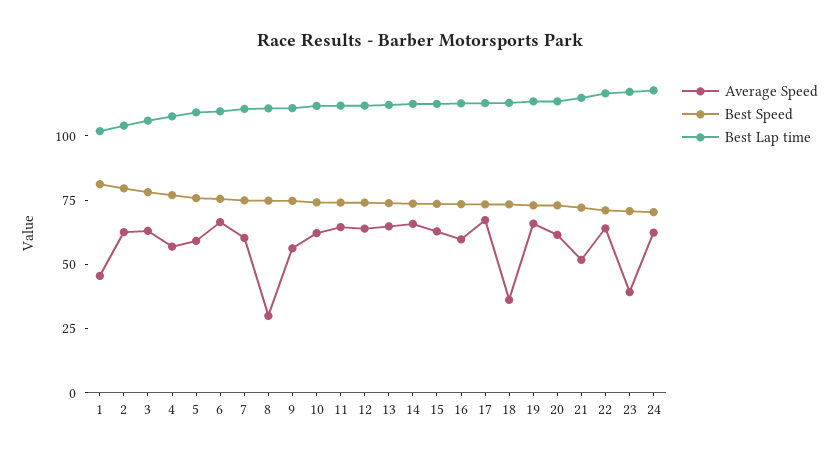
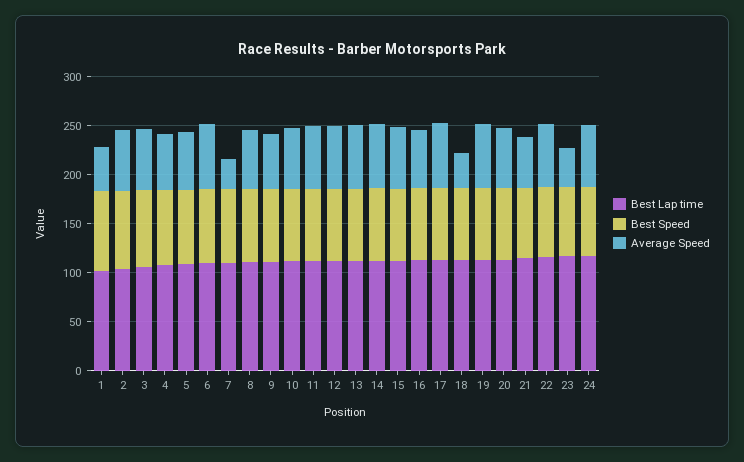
  {
    "Average Speed": {
      "1": 45,
      "2": 60,
      "3": 65,
      "4": 55,
      "5": 60,
      "6": 65,
-     "7": 60,
+     "7": 30,
-     "8": 30,
+     "8": 60,
      "9": 55,
      "10": 60,
      "11": 65,
      "12": 65,
      "13": 65,
      "14": 65,
      "15": 65,
      "16": 60,
      "17": 65,
      "18": 35,
      "19": 65,
      "20": 60,
      "21": 50,
      "22": 65,
      "23": 40,
      "24": 60
    },
    "Best Speed": {
      "1": 80,
      "2": 80,
      "3": 80,
      "4": 75,
      "5": 75,
      "6": 75,
      "7": 75,
      "8": 75,
      "9": 75,
      "10": 75,
      "11": 75,
      "12": 75,
      "13": 75,
      "14": 75,
      "15": 75,
      "16": 75,
      "17": 75,
      "18": 75,
      "19": 75,
      "20": 75,
      "21": 70,
      "22": 70,
      "23": 70,
      "24": 70
    },
    "Best Lap time": {
      "1": 100,
      "2": 105,
      "3": 105,
      "4": 110,
      "5": 110,
      "6": 110,
      "7": 110,
      "8": 110,
      "9": 110,
      "10": 110,
      "11": 110,
      "12": 110,
      "13": 110,
      "14": 115,
      "15": 115,
      "16": 115,
      "17": 115,
      "18": 115,
      "19": 115,
      "20": 115,
      "21": 115,
      "22": 115,
      "23": 115,
      "24": 120
    }
  }

